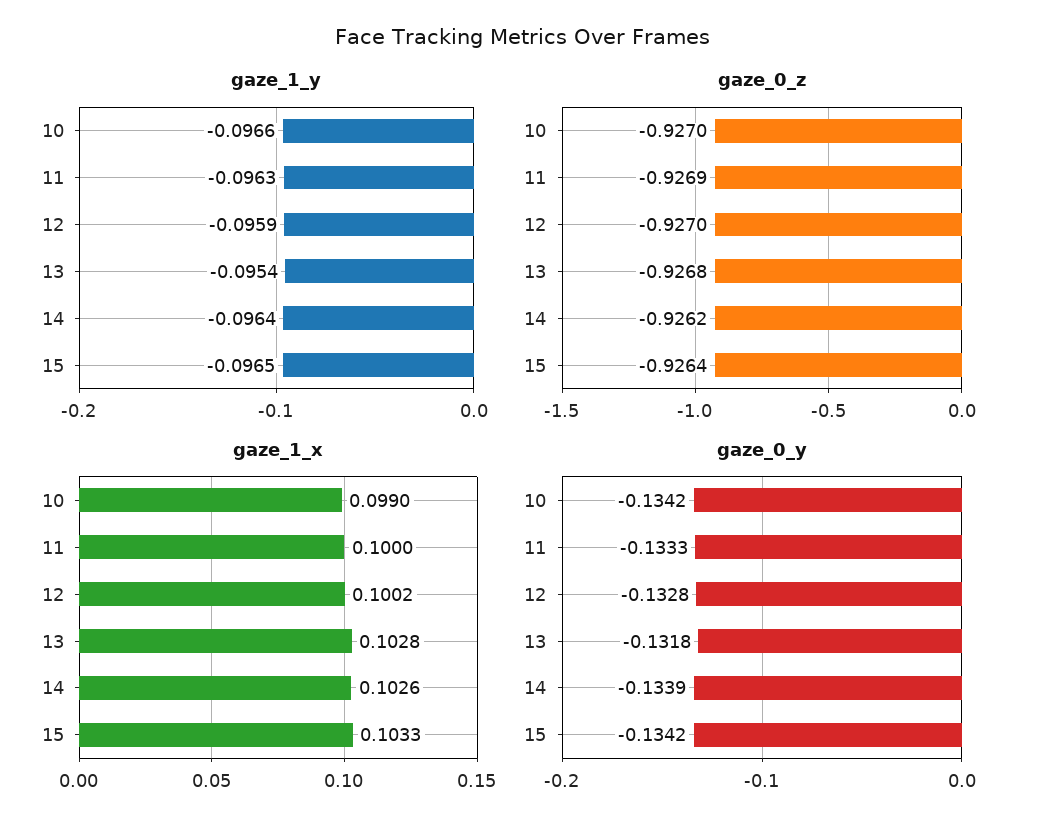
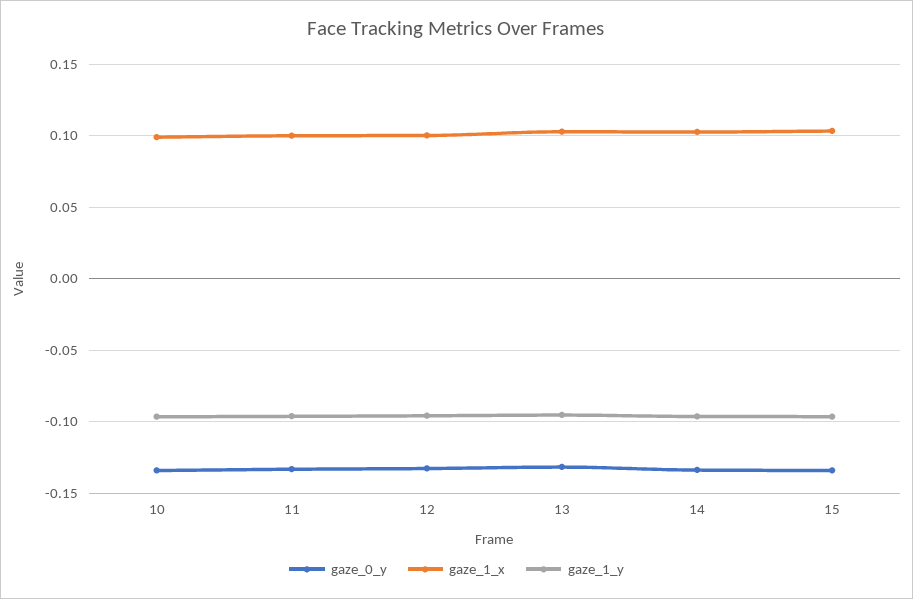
  {
    "gaze_1_y": {
      "10": -0.0966,
      "11": -0.0963,
      "12": -0.0959,
      "13": -0.0954,
      "14": -0.0964,
      "15": -0.0965
    },
-   "gaze_0_z": {
-     "10": -0.927,
-     "11": -0.9269,
-     "12": -0.927,
-     "13": -0.9268,
-     "14": -0.9262,
-     "15": -0.9264
-   },
    "gaze_1_x": {
      "10": 0.099,
      "11": 0.1,
      "12": 0.1002,
      "13": 0.1028,
      "14": 0.1026,
      "15": 0.1033
    },
    "gaze_0_y": {
      "10": -0.1342,
      "11": -0.1333,
      "12": -0.1328,
      "13": -0.1318,
      "14": -0.1339,
      "15": -0.1342
    }
  }

